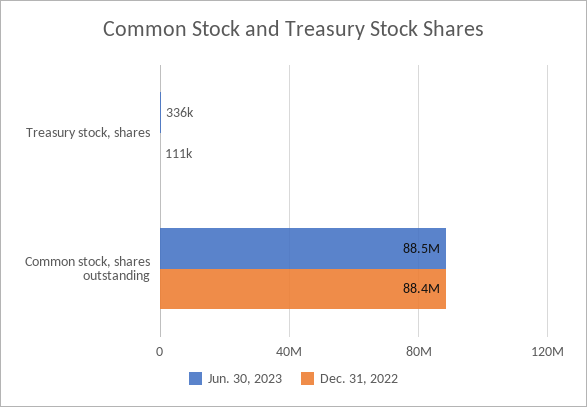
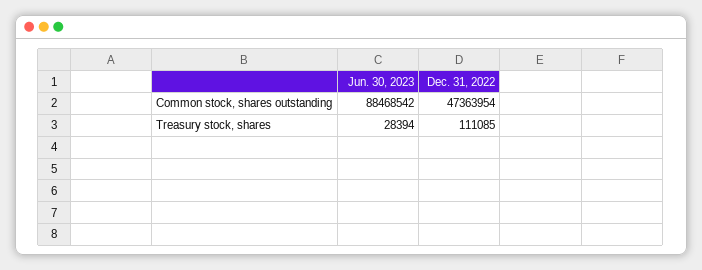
  {
    "Jun. 30, 2023": {
-     "Treasury stock, shares": 336000,
+     "Treasury stock, shares": 28394,
      "Common stock, shares outstanding": 88468542
    },
    "Dec. 31, 2022": {
      "Treasury stock, shares": 111085,
-     "Common stock, shares outstanding": 88400000
+     "Common stock, shares outstanding": 47363954
    }
  }

